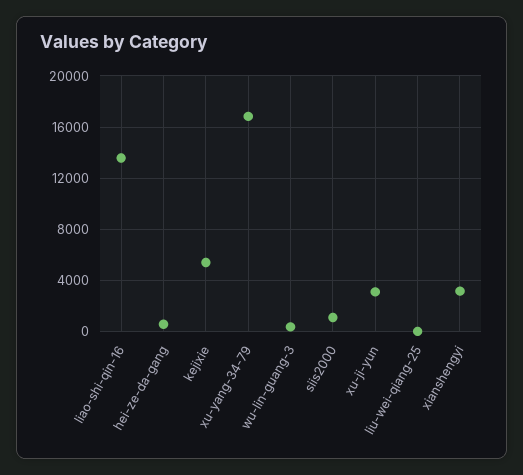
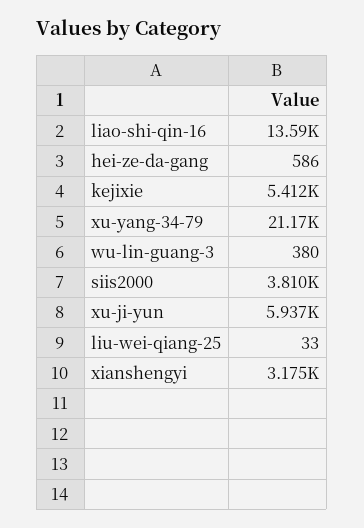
  {
    "liao-shi-qin-16": 13590,
    "hei-ze-da-gang": 586,
    "kejixie": 5412,
-   "xu-yang-34-79": 17000,
+   "xu-yang-34-79": 21170,
    "wu-lin-guang-3": 380,
-   "siis2000": 1000,
+   "siis2000": 3810,
-   "xu-ji-yun": 3000,
+   "xu-ji-yun": 5937,
    "liu-wei-qiang-25": 33,
    "xianshengyi": 3175
  }

